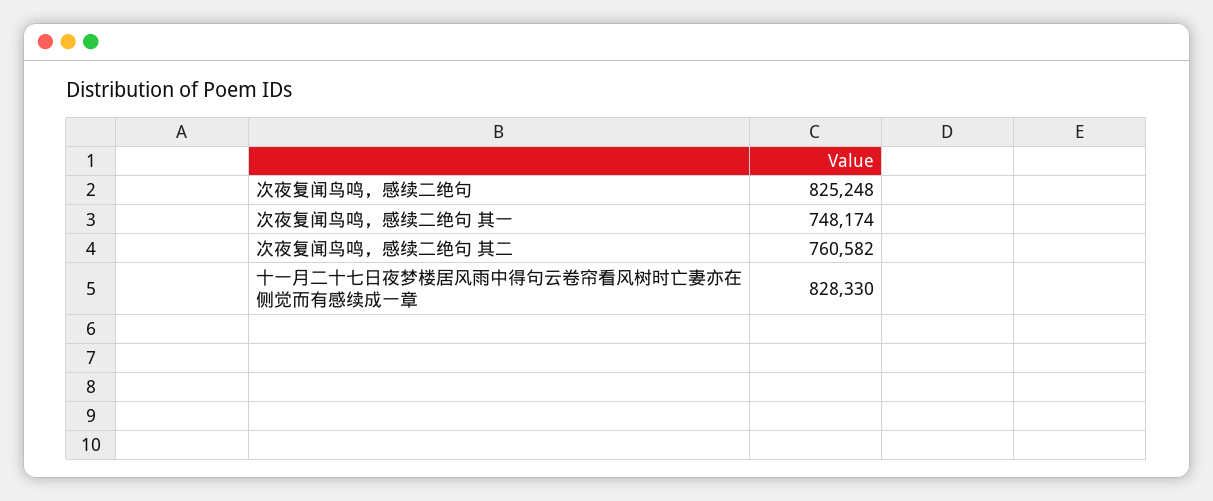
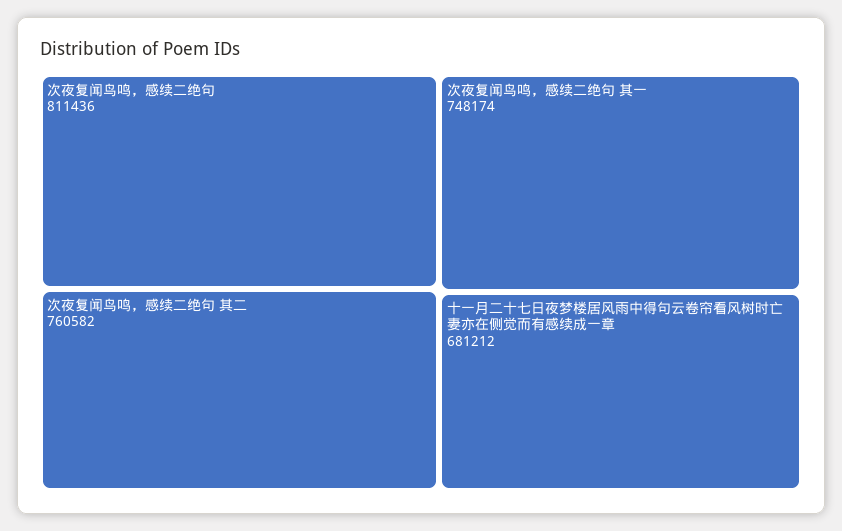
  {
-   "次夜复闻鸟鸣，感续二绝句": 825248,
+   "次夜复闻鸟鸣，感续二绝句": 811436,
    "次夜复闻鸟鸣，感续二绝句 其一": 748174,
    "次夜复闻鸟鸣，感续二绝句 其二": 760582,
-   "十一月二十七日夜梦楼居风雨中得句云卷帘看风树时亡妻亦在侧觉而有感续成一章": 828330
+   "十一月二十七日夜梦楼居风雨中得句云卷帘看风树时亡妻亦在侧觉而有感续成一章": 681212
  }

